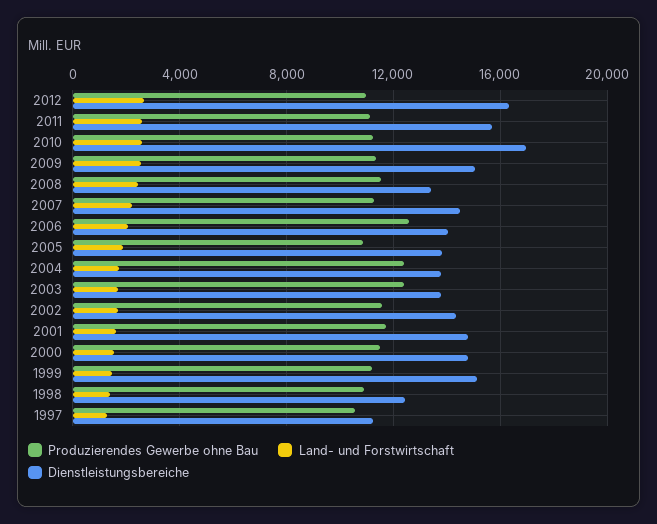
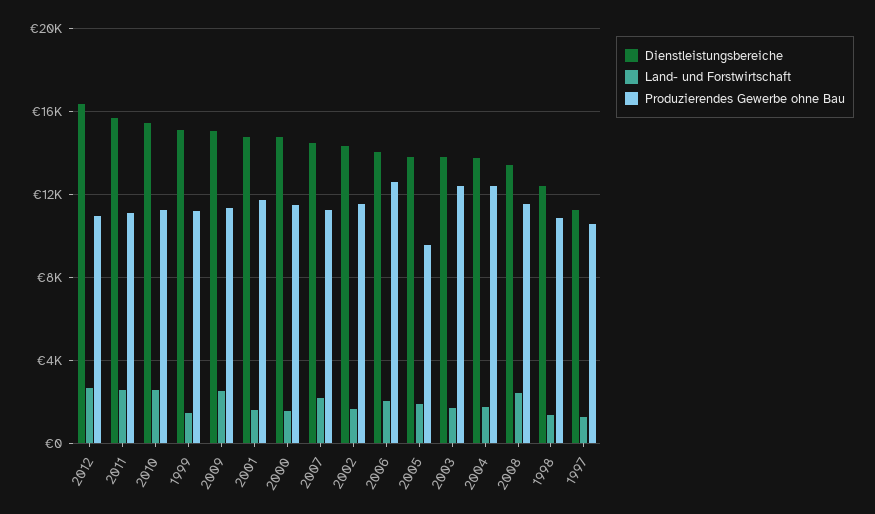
  {
    "Produzierendes Gewerbe ohne Bau": {
      "2012": 11000,
      "2011": 11000,
      "2010": 11000,
      "2009": 11500,
      "2008": 11500,
      "2007": 11500,
      "2006": 12500,
-     "2005": 11000,
+     "2005": 9500,
      "2004": 12500,
      "2003": 12500,
      "2002": 11500,
      "2001": 11500,
      "2000": 11500,
      "1999": 11000,
      "1998": 11000,
      "1997": 10500
    },
    "Land- und Forstwirtschaft": {
      "2012": 2500,
      "2011": 2500,
      "2010": 2500,
      "2009": 2500,
      "2008": 2500,
      "2007": 2000,
      "2006": 2000,
      "2005": 2000,
      "2004": 1500,
      "2003": 1500,
      "2002": 1500,
      "2001": 1500,
      "2000": 1500,
      "1999": 1500,
      "1998": 1500,
      "1997": 1500
    },
    "Dienstleistungsbereiche": {
      "2012": 16500,
      "2011": 15500,
-     "2010": 17000,
+     "2010": 15500,
      "2009": 15000,
      "2008": 13500,
      "2007": 14500,
      "2006": 14000,
      "2005": 14000,
      "2004": 14000,
      "2003": 14000,
      "2002": 14500,
      "2001": 15000,
      "2000": 15000,
      "1999": 15000,
      "1998": 12500,
      "1997": 11000
    }
  }

